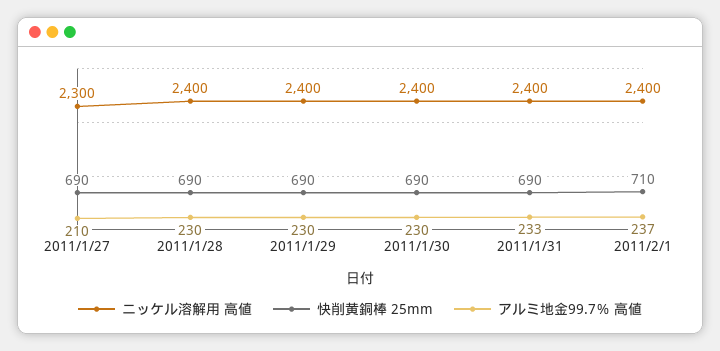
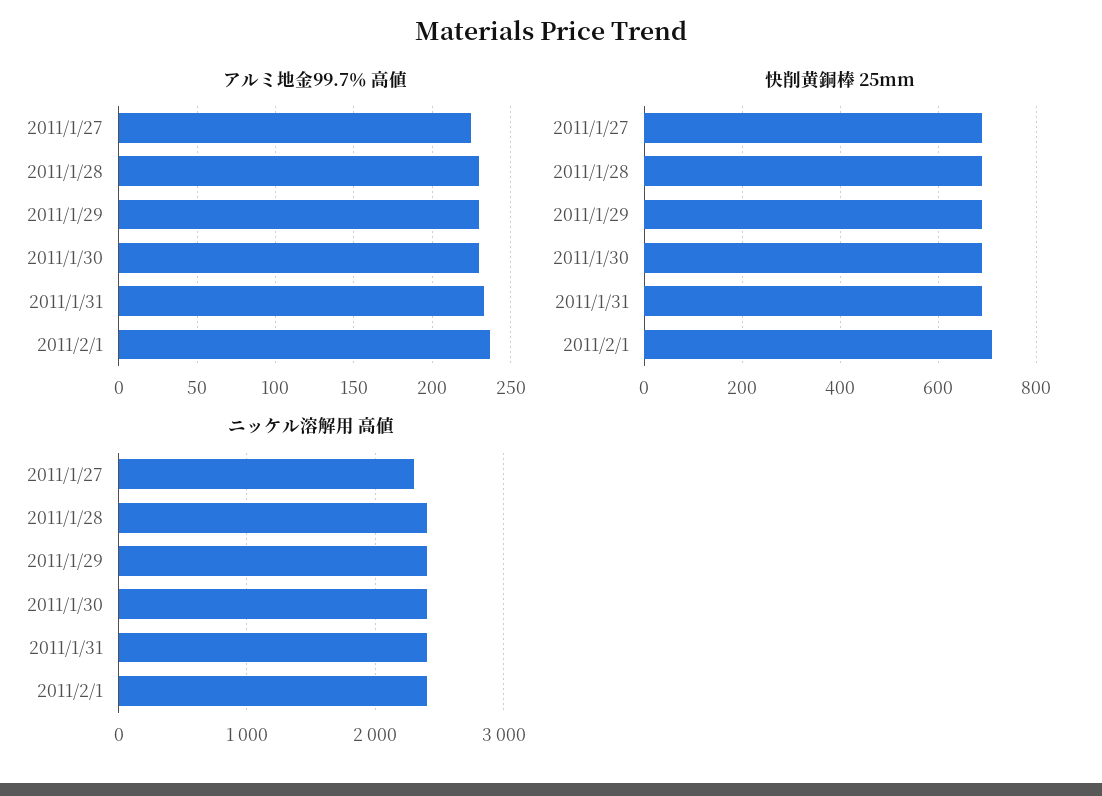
  {
    "ニッケル溶解用 高値": {
      "2011/1/27": 2300,
      "2011/1/28": 2400,
      "2011/1/29": 2400,
      "2011/1/30": 2400,
      "2011/1/31": 2400,
      "2011/2/1": 2400
    },
    "快削黄銅棒 25mm": {
      "2011/1/27": 690,
      "2011/1/28": 690,
      "2011/1/29": 690,
      "2011/1/30": 690,
      "2011/1/31": 690,
      "2011/2/1": 710
    },
    "アルミ地金99.7％ 高値": {
-     "2011/1/27": 210,
+     "2011/1/27": 225,
      "2011/1/28": 230,
      "2011/1/29": 230,
      "2011/1/30": 230,
      "2011/1/31": 233,
      "2011/2/1": 237
    }
  }

